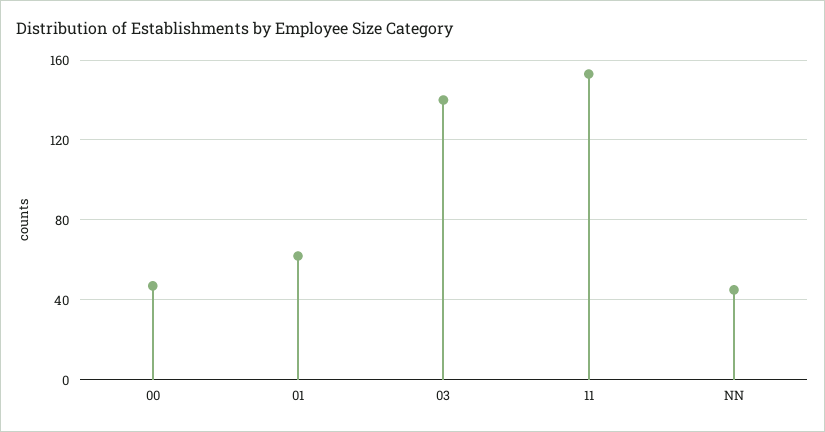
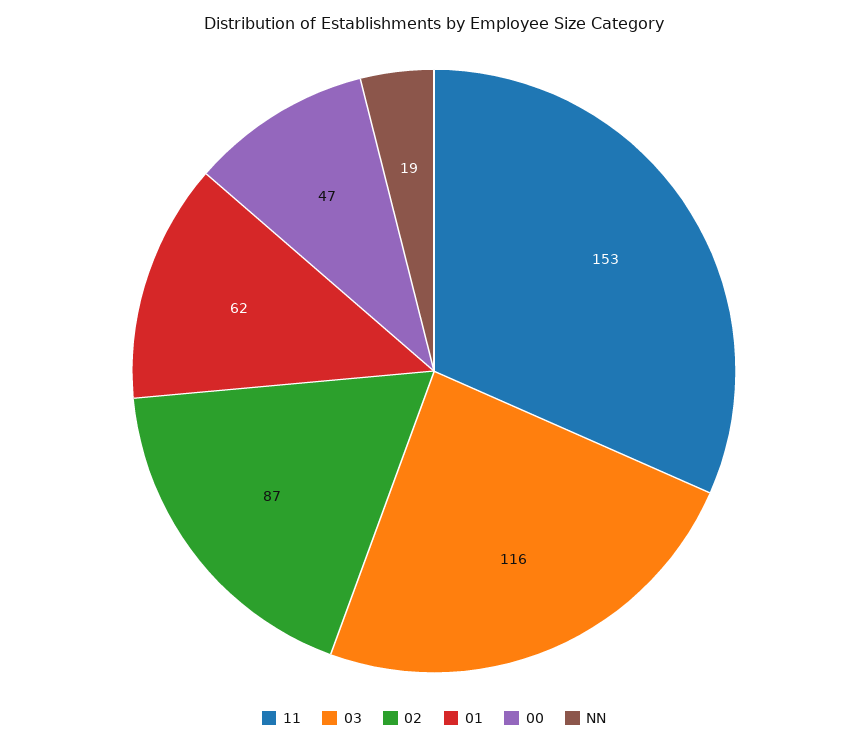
  {
    "00": 47,
    "01": 62,
-   "03": 140,
+   "03": 116,
    "11": 153,
-   "NN": 45
+   "NN": 19,
+   "02": 87
  }

